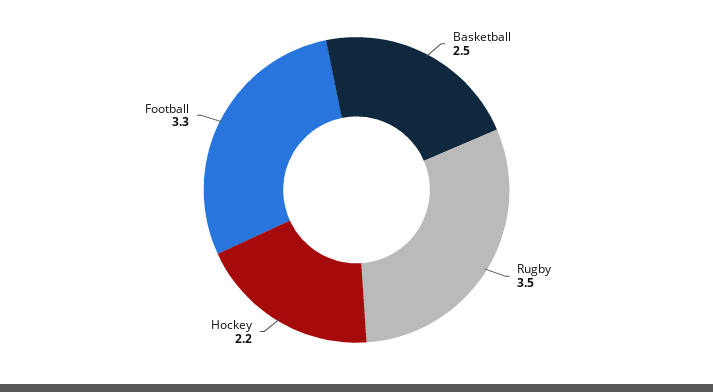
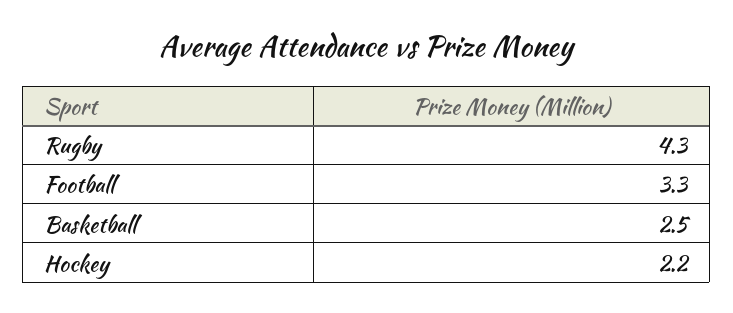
  {
    "Basketball": 2.5,
-   "Rugby": 3.5,
+   "Rugby": 4.3,
    "Hockey": 2.2,
    "Football": 3.3
  }

